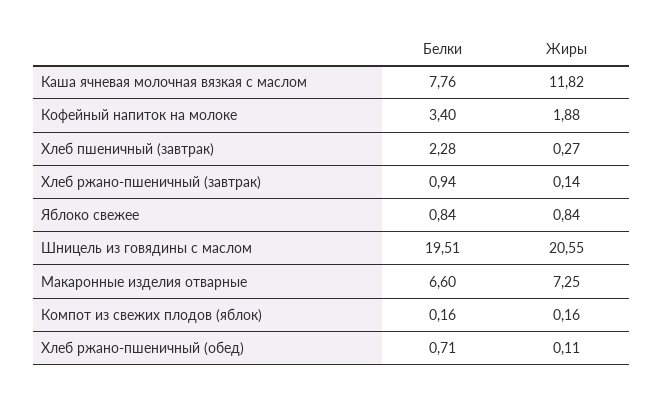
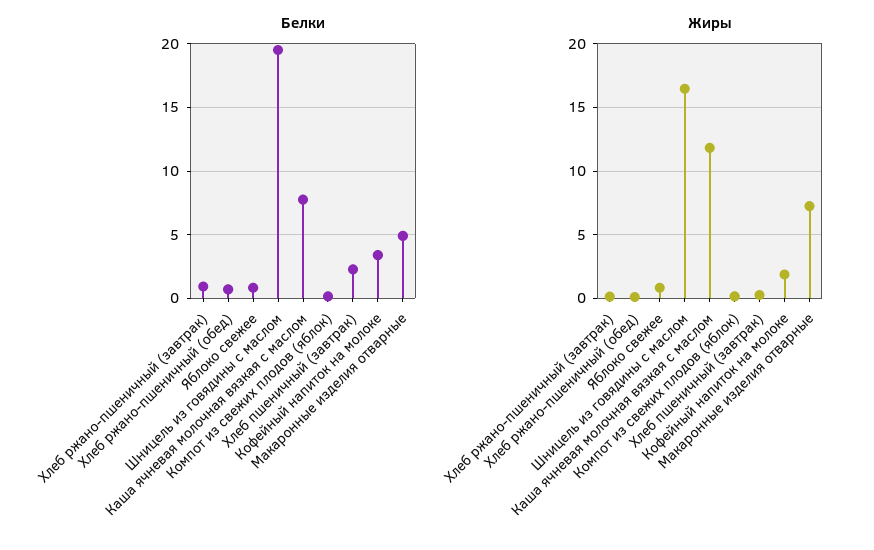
  {
    "Белки": {
      "Каша ячневая молочная вязкая с маслом": 7.76,
      "Кофейный напиток на молоке": 3.4,
      "Хлеб пшеничный (завтрак)": 2.28,
      "Хлеб ржано-пшеничный (завтрак)": 0.94,
      "Яблоко свежее": 0.84,
      "Шницель из говядины с маслом": 19.51,
-     "Макаронные изделия отварные": 6.6,
+     "Макаронные изделия отварные": 5,
      "Компот из свежих плодов (яблок)": 0.16,
      "Хлеб ржано-пшеничный (обед)": 0.71
    },
    "Жиры": {
      "Каша ячневая молочная вязкая с маслом": 11.82,
      "Кофейный напиток на молоке": 1.88,
      "Хлеб пшеничный (завтрак)": 0.27,
      "Хлеб ржано-пшеничный (завтрак)": 0.14,
      "Яблоко свежее": 0.84,
-     "Шницель из говядины с маслом": 20.55,
+     "Шницель из говядины с маслом": 16.5,
      "Макаронные изделия отварные": 7.25,
      "Компот из свежих плодов (яблок)": 0.16,
      "Хлеб ржано-пшеничный (обед)": 0.11
    }
  }

